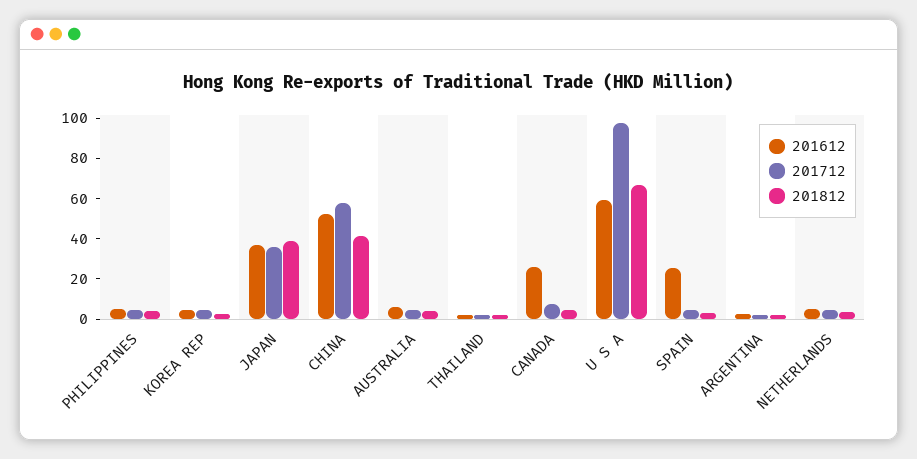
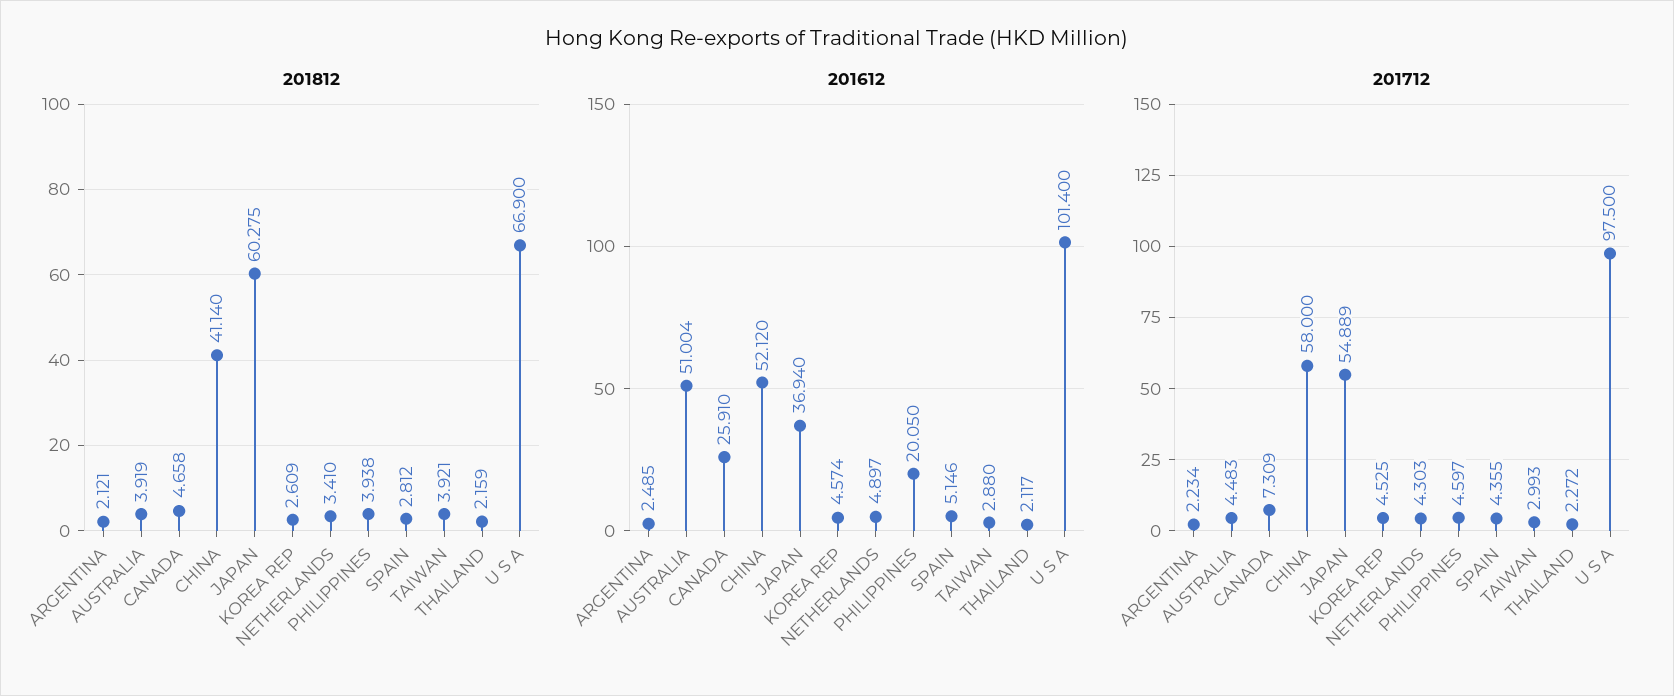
  {
    "201612": {
-     "PHILIPPINES": 5,
+     "PHILIPPINES": 20.05,
      "KOREA REP": 4.574,
      "JAPAN": 36.94,
      "CHINA": 52.12,
-     "AUSTRALIA": 5,
+     "AUSTRALIA": 51.004,
      "THAILAND": 2.117,
      "CANADA": 25.91,
-     "U S A": 60,
+     "U S A": 101.4,
-     "SPAIN": 25,
+     "SPAIN": 5.146,
      "ARGENTINA": 2.485,
-     "NETHERLANDS": 4.897
+     "NETHERLANDS": 4.897,
+     "TAIWAN": 2.88
    },
    "201712": {
      "PHILIPPINES": 4.597,
      "KOREA REP": 4.525,
-     "JAPAN": 35,
+     "JAPAN": 54.889,
      "CHINA": 58,
      "AUSTRALIA": 4.483,
      "THAILAND": 2.272,
      "CANADA": 7.309,
      "U S A": 97.5,
      "SPAIN": 4.355,
      "ARGENTINA": 2.234,
-     "NETHERLANDS": 4.303
+     "NETHERLANDS": 4.303,
+     "TAIWAN": 2.993
    },
    "201812": {
      "PHILIPPINES": 3.938,
      "KOREA REP": 2.609,
-     "JAPAN": 40,
+     "JAPAN": 60.275,
      "CHINA": 41.14,
      "AUSTRALIA": 3.919,
      "THAILAND": 2.159,
      "CANADA": 4.658,
      "U S A": 66.9,
      "SPAIN": 2.812,
      "ARGENTINA": 2.121,
-     "NETHERLANDS": 3.41
+     "NETHERLANDS": 3.41,
+     "TAIWAN": 3.921
    }
  }

